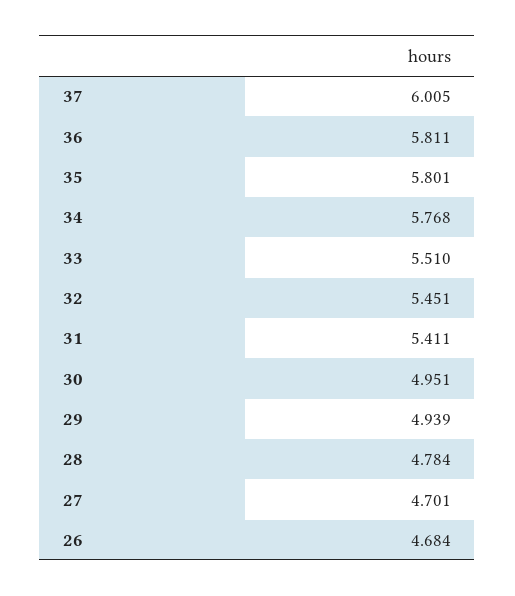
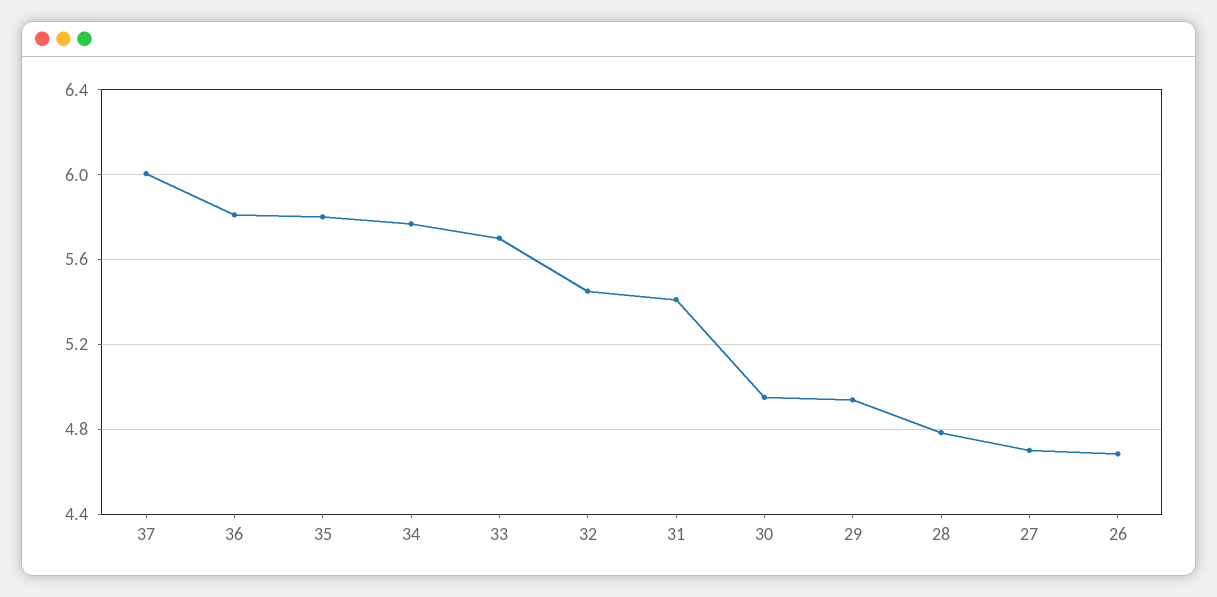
  {
    "37": 6.005,
    "36": 5.811,
    "35": 5.801,
    "34": 5.768,
-   "33": 5.51,
+   "33": 5.7,
    "32": 5.451,
    "31": 5.411,
    "30": 4.951,
    "29": 4.939,
    "28": 4.784,
    "27": 4.701,
    "26": 4.684
  }

